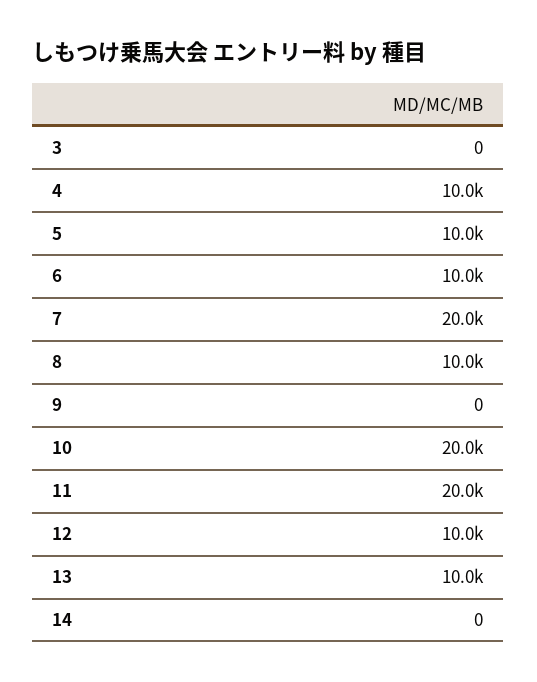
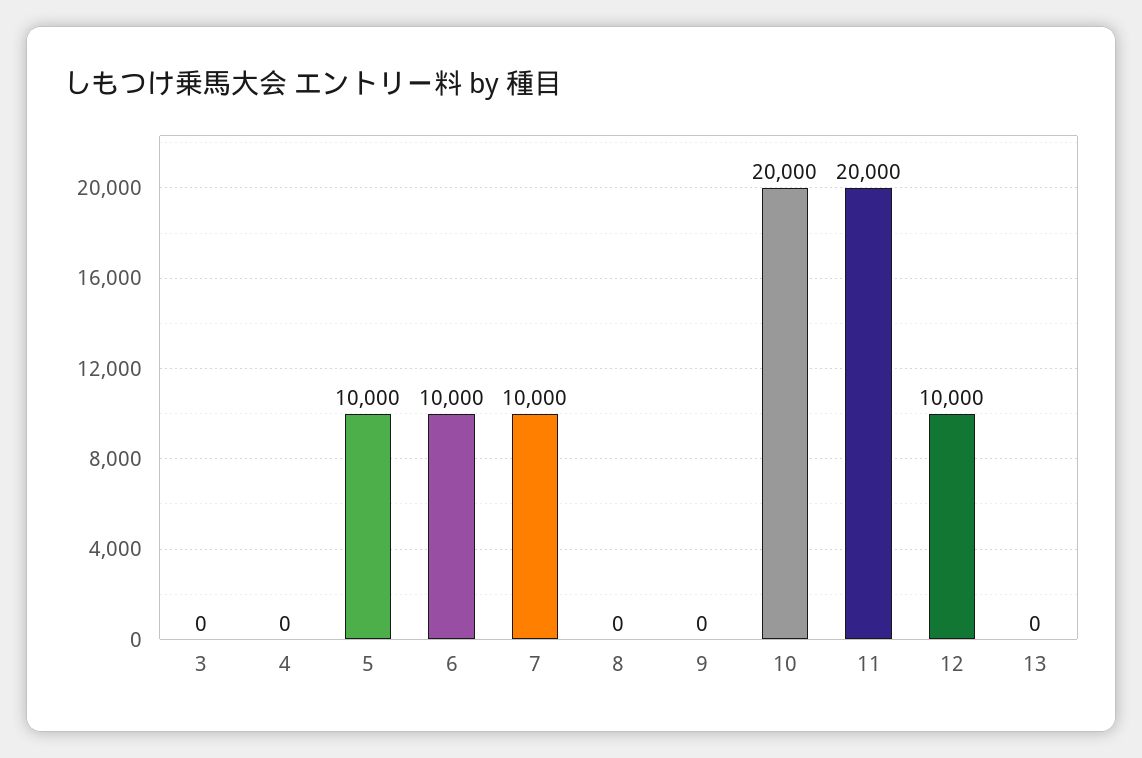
  {
    "3": 0,
-   "4": 10000,
+   "4": 0,
    "5": 10000,
    "6": 10000,
-   "7": 20000,
+   "7": 10000,
-   "8": 10000,
+   "8": 0,
    "9": 0,
    "10": 20000,
    "11": 20000,
    "12": 10000,
-   "13": 10000,
+   "13": 0
-   "14": 0
  }

